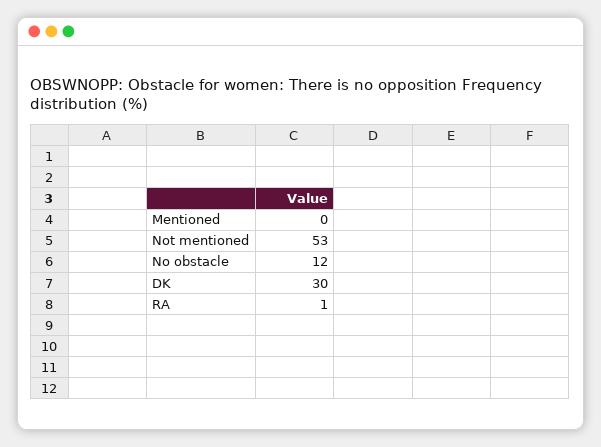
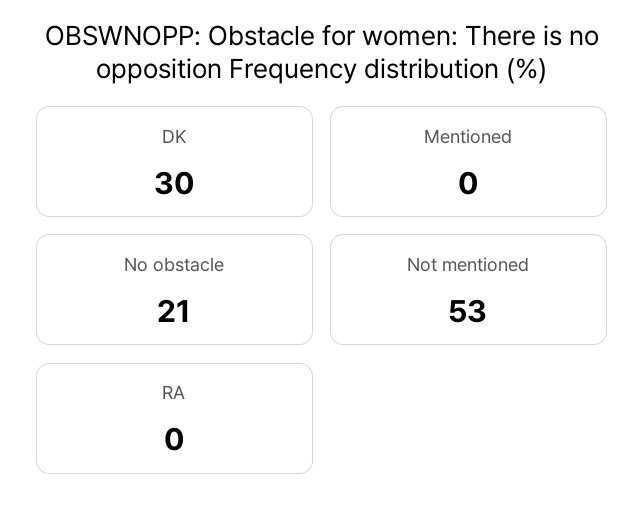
  {
    "Mentioned": 0,
    "Not mentioned": 53,
-   "No obstacle": 12,
+   "No obstacle": 21,
    "DK": 30,
-   "RA": 1
+   "RA": 0
  }

